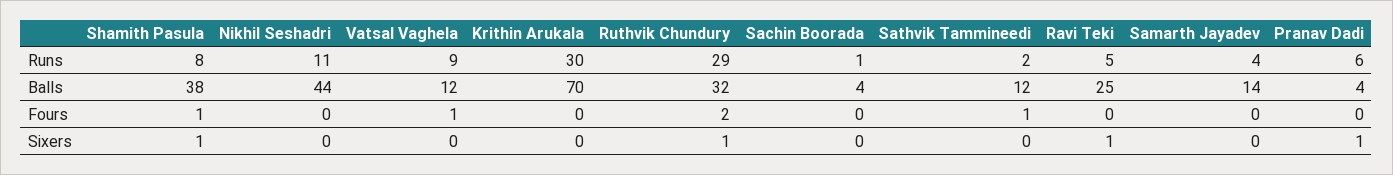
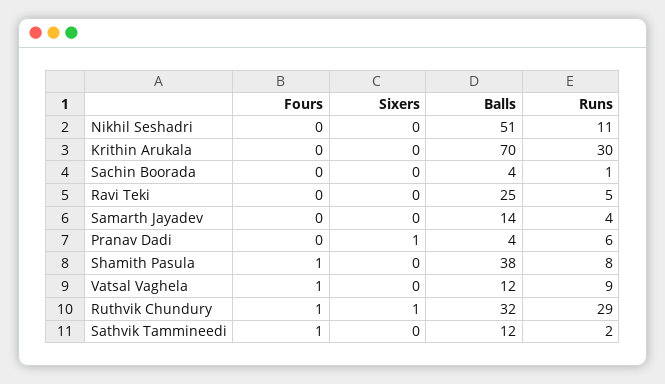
  {
    "Shamith Pasula": {
      "Runs": 8,
      "Balls": 38,
      "Fours": 1,
-     "Sixers": 1
+     "Sixers": 0
    },
    "Nikhil Seshadri": {
      "Runs": 11,
-     "Balls": 44,
+     "Balls": 51,
      "Fours": 0,
      "Sixers": 0
    },
    "Vatsal Vaghela": {
      "Runs": 9,
      "Balls": 12,
      "Fours": 1,
      "Sixers": 0
    },
    "Krithin Arukala": {
      "Runs": 30,
      "Balls": 70,
      "Fours": 0,
      "Sixers": 0
    },
    "Ruthvik Chundury": {
      "Runs": 29,
      "Balls": 32,
-     "Fours": 2,
+     "Fours": 1,
      "Sixers": 1
    },
    "Sachin Boorada": {
      "Runs": 1,
      "Balls": 4,
      "Fours": 0,
      "Sixers": 0
    },
    "Sathvik Tammineedi": {
      "Runs": 2,
      "Balls": 12,
      "Fours": 1,
      "Sixers": 0
    },
    "Ravi Teki": {
      "Runs": 5,
      "Balls": 25,
      "Fours": 0,
-     "Sixers": 1
+     "Sixers": 0
    },
    "Samarth Jayadev": {
      "Runs": 4,
      "Balls": 14,
      "Fours": 0,
      "Sixers": 0
    },
    "Pranav Dadi": {
      "Runs": 6,
      "Balls": 4,
      "Fours": 0,
      "Sixers": 1
    }
  }

